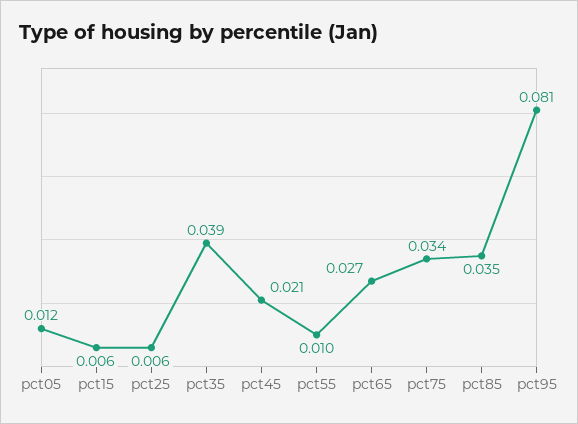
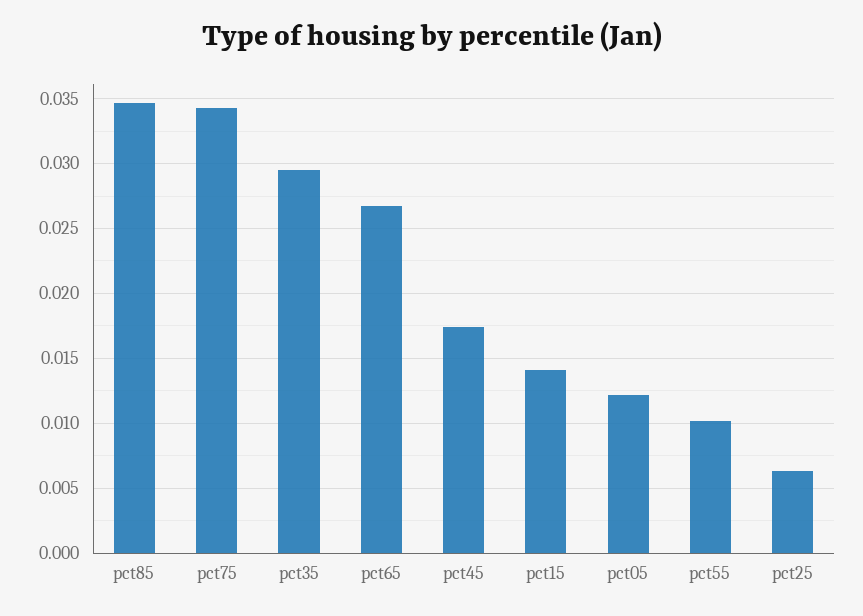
  {
    "pct05": 0.012,
-   "pct15": 0.006,
+   "pct15": 0.014,
    "pct25": 0.006,
-   "pct35": 0.039,
+   "pct35": 0.0295,
-   "pct45": 0.021,
+   "pct45": 0.0175,
    "pct55": 0.01,
    "pct65": 0.027,
    "pct75": 0.034,
-   "pct85": 0.035,
+   "pct85": 0.035
-   "pct95": 0.081
  }

